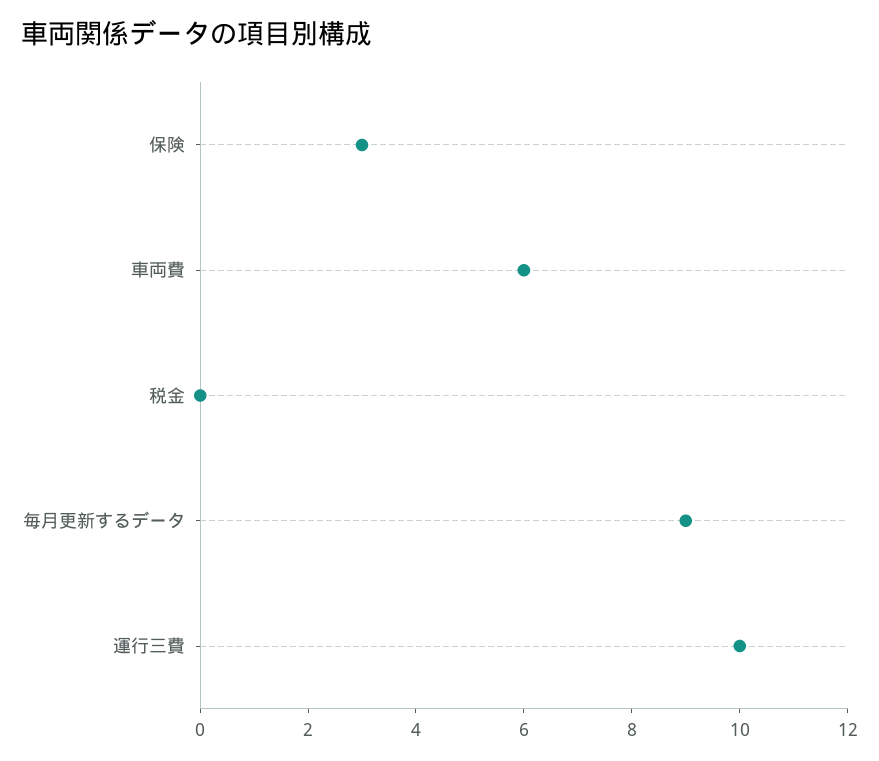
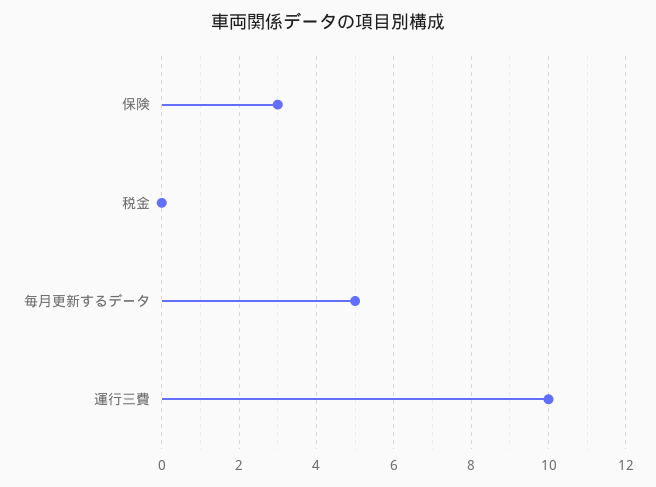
  {
    "保険": 3,
-   "車両費": 6,
    "税金": 0,
-   "毎月更新するデータ": 9,
+   "毎月更新するデータ": 5,
    "運行三費": 10
  }

